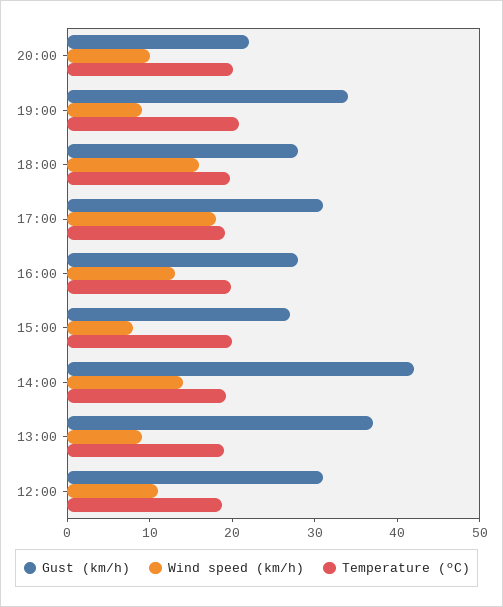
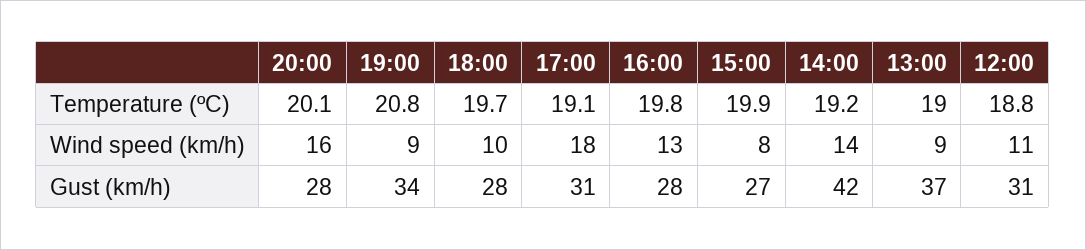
  {
    "Gust (km/h)": {
-     "20:00": 22,
+     "20:00": 28,
      "19:00": 34,
      "18:00": 28,
      "17:00": 31,
      "16:00": 28,
      "15:00": 27,
      "14:00": 42,
      "13:00": 37,
      "12:00": 31
    },
    "Wind speed (km/h)": {
-     "20:00": 10,
+     "20:00": 16,
      "19:00": 9,
-     "18:00": 16,
+     "18:00": 10,
      "17:00": 18,
      "16:00": 13,
      "15:00": 8,
      "14:00": 14,
      "13:00": 9,
      "12:00": 11
    },
    "Temperature (ºC)": {
      "20:00": 20.1,
      "19:00": 20.8,
      "18:00": 19.7,
      "17:00": 19.1,
      "16:00": 19.8,
      "15:00": 19.9,
      "14:00": 19.2,
      "13:00": 19,
      "12:00": 18.8
    }
  }

